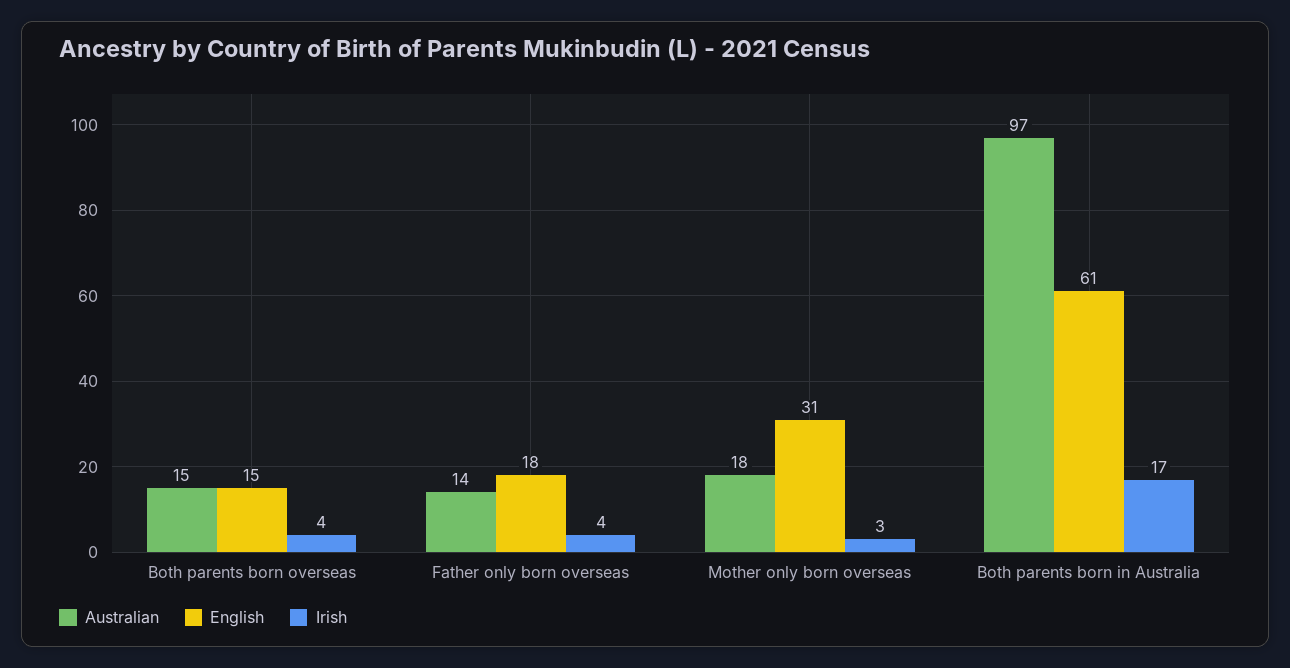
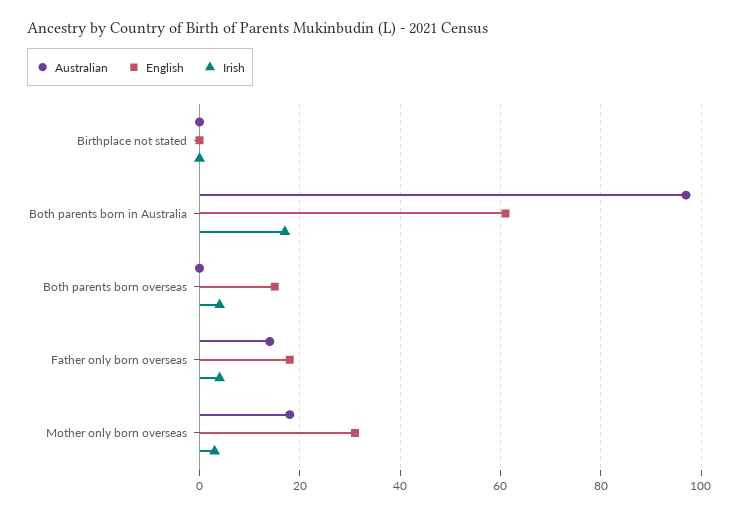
  {
    "Australian": {
-     "Both parents born overseas": 15,
+     "Both parents born overseas": 0,
      "Father only born overseas": 14,
      "Mother only born overseas": 18,
-     "Both parents born in Australia": 97
+     "Both parents born in Australia": 97,
+     "Birthplace not stated": 0
    },
    "English": {
      "Both parents born overseas": 15,
      "Father only born overseas": 18,
      "Mother only born overseas": 31,
-     "Both parents born in Australia": 61
+     "Both parents born in Australia": 61,
+     "Birthplace not stated": 0
    },
    "Irish": {
      "Both parents born overseas": 4,
      "Father only born overseas": 4,
      "Mother only born overseas": 3,
-     "Both parents born in Australia": 17
+     "Both parents born in Australia": 17,
+     "Birthplace not stated": 0
    }
  }

